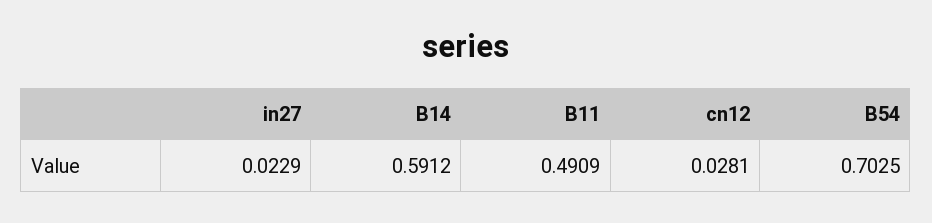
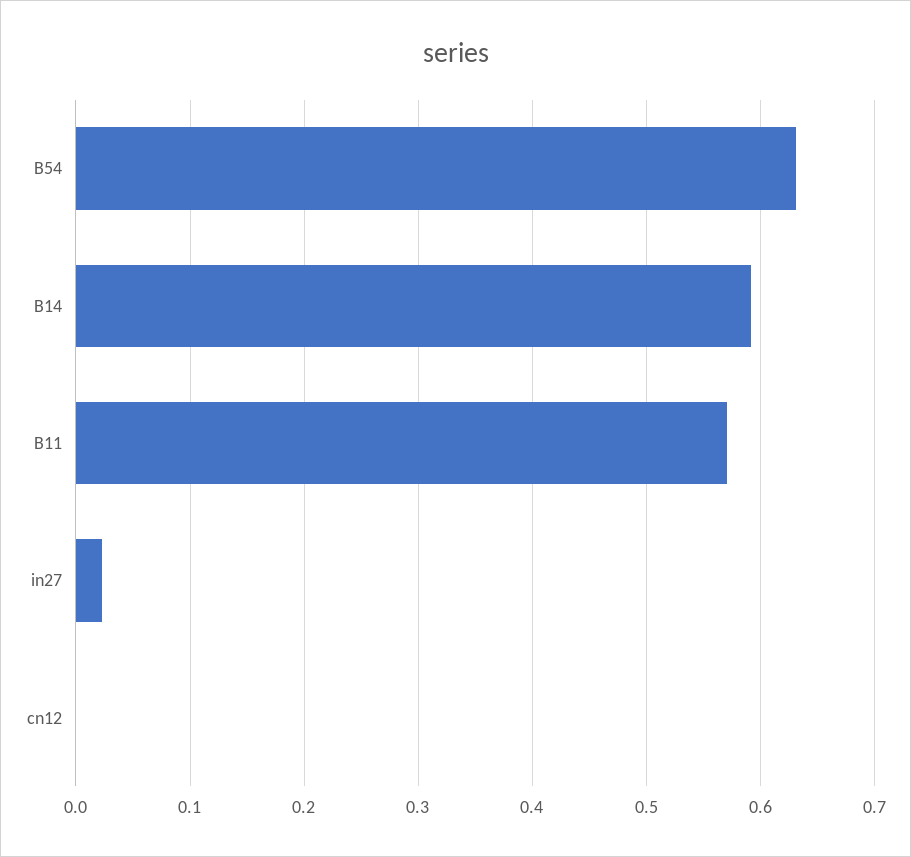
  {
    "in27": 0.0229,
    "B14": 0.5912,
-   "B11": 0.4909,
+   "B11": 0.57,
-   "cn12": 0.0281,
+   "cn12": 0,
-   "B54": 0.7025
+   "B54": 0.63
  }

